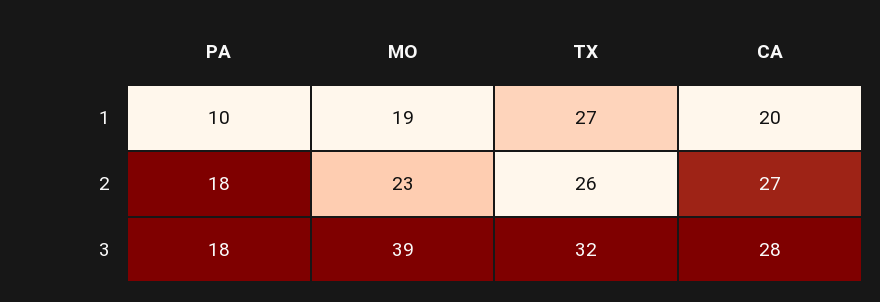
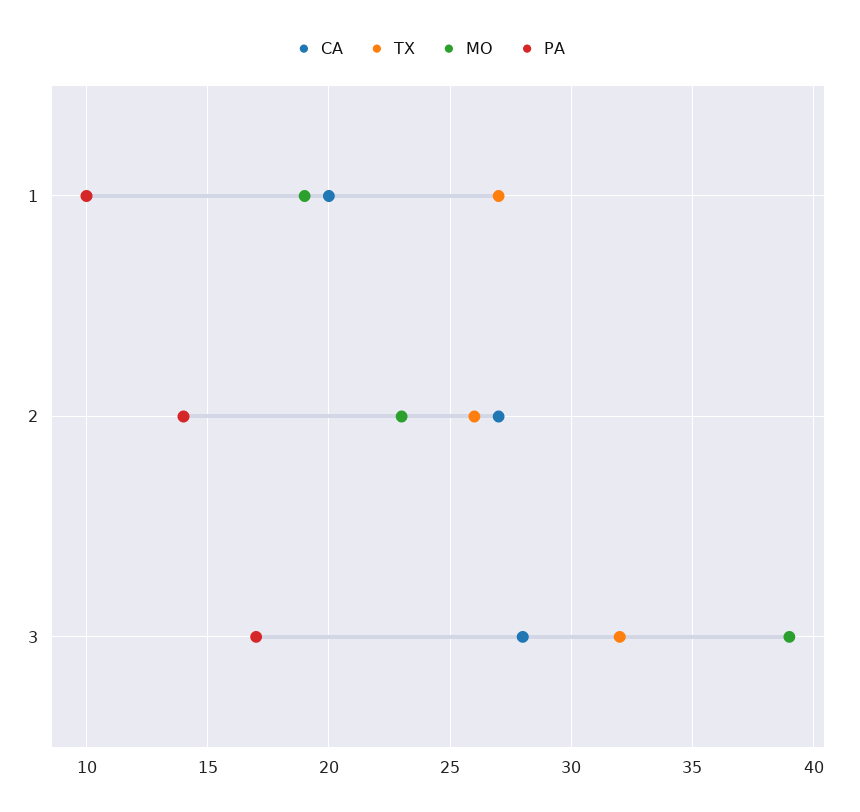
  {
    "PA": {
      "1": 10,
-     "2": 18,
+     "2": 14,
-     "3": 18
+     "3": 17
    },
    "MO": {
      "1": 19,
      "2": 23,
      "3": 39
    },
    "TX": {
      "1": 27,
      "2": 26,
      "3": 32
    },
    "CA": {
      "1": 20,
      "2": 27,
      "3": 28
    }
  }

